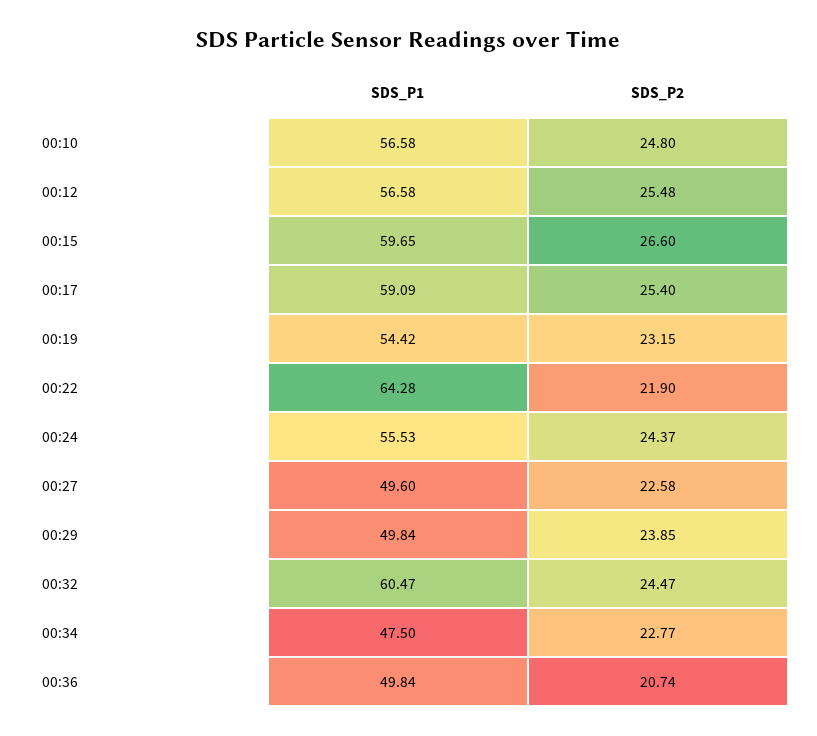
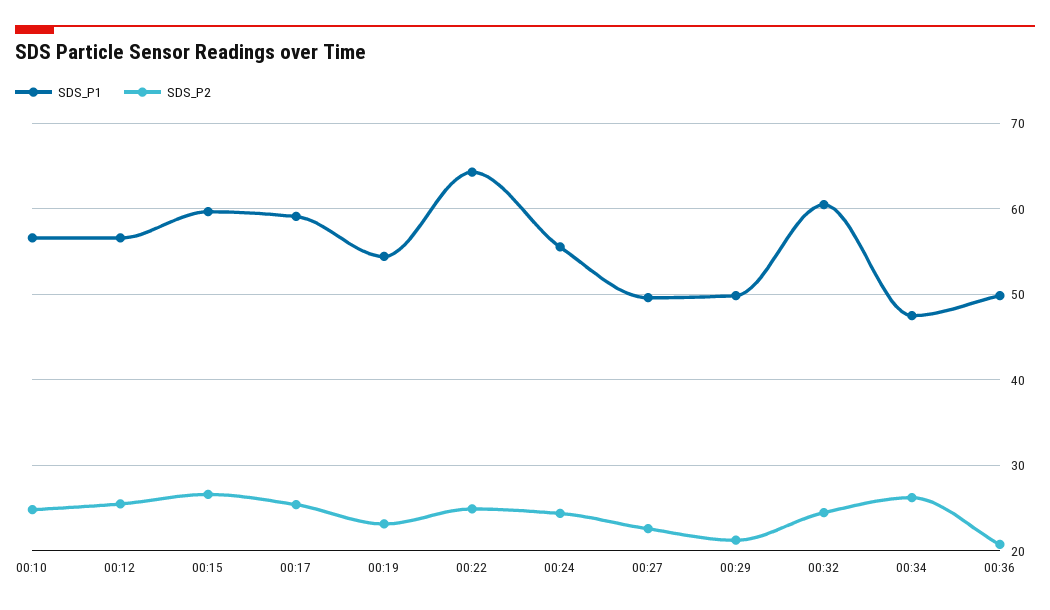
  {
    "SDS_P1": {
      "00:10": 56.58,
      "00:12": 56.58,
      "00:15": 59.65,
      "00:17": 59.09,
      "00:19": 54.42,
      "00:22": 64.28,
      "00:24": 55.53,
      "00:27": 49.6,
      "00:29": 49.84,
      "00:32": 60.47,
      "00:34": 47.5,
      "00:36": 49.84
    },
    "SDS_P2": {
      "00:10": 24.8,
      "00:12": 25.48,
      "00:15": 26.6,
      "00:17": 25.4,
      "00:19": 23.15,
-     "00:22": 21.9,
+     "00:22": 25,
      "00:24": 24.37,
      "00:27": 22.58,
-     "00:29": 23.85,
+     "00:29": 21,
      "00:32": 24.47,
-     "00:34": 22.77,
+     "00:34": 26,
      "00:36": 20.74
    }
  }

